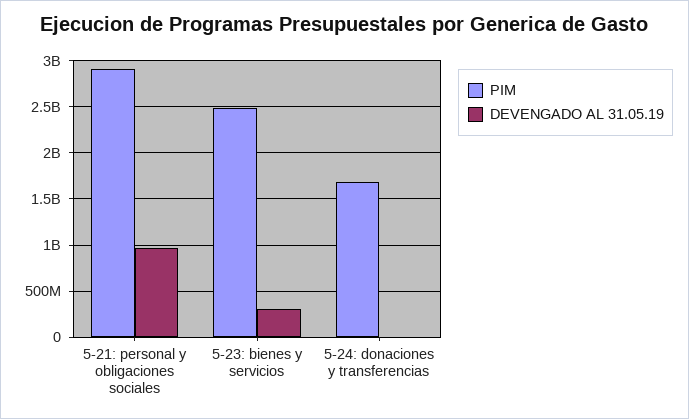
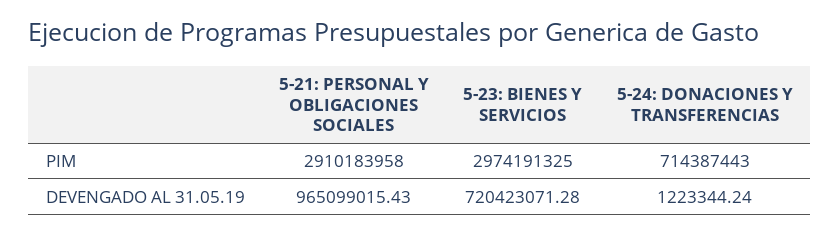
  {
    "PIM": {
      "5-21: personal y obligaciones sociales": 2910183958,
-     "5-23: bienes y servicios": 2500000000,
+     "5-23: bienes y servicios": 2974191325,
-     "5-24: donaciones y transferencias": 1700000000
+     "5-24: donaciones y transferencias": 714387443
    },
    "DEVENGADO AL 31.05.19": {
      "5-21: personal y obligaciones sociales": 965099015.43,
-     "5-23: bienes y servicios": 300000000,
+     "5-23: bienes y servicios": 720423071.28,
      "5-24: donaciones y transferencias": 1223344.24
    }
  }

